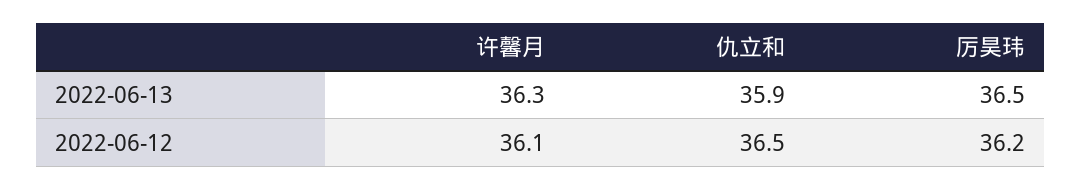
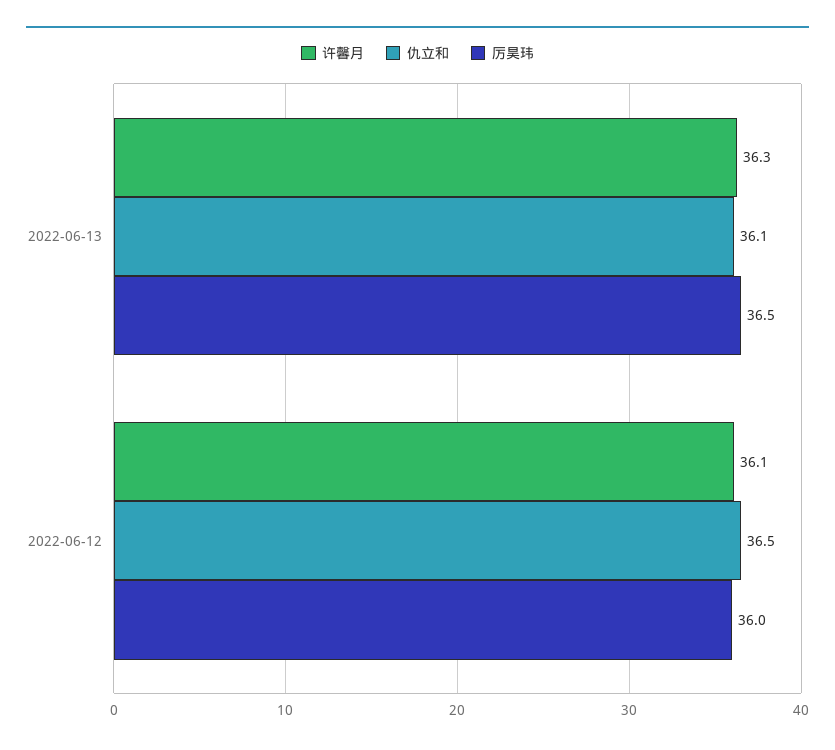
  {
    "许馨月": {
      "2022-06-13": 36.3,
      "2022-06-12": 36.1
    },
    "仇立和": {
-     "2022-06-13": 35.9,
+     "2022-06-13": 36.1,
      "2022-06-12": 36.5
    },
    "厉昊玮": {
      "2022-06-13": 36.5,
-     "2022-06-12": 36.2
+     "2022-06-12": 36
    }
  }

